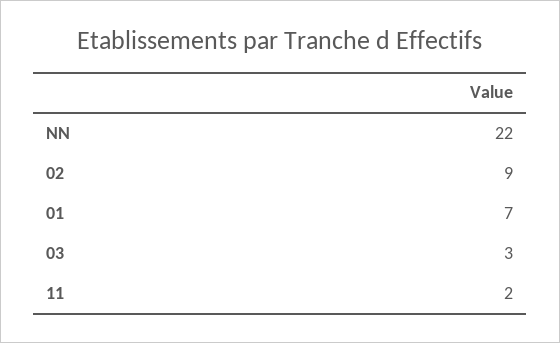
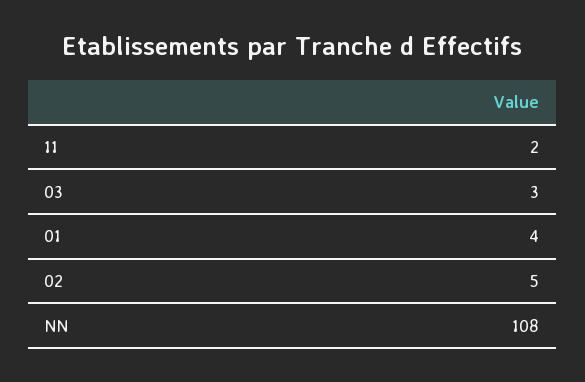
  {
-   "NN": 22,
+   "NN": 108,
-   "02": 9,
+   "02": 5,
-   "01": 7,
+   "01": 4,
    "03": 3,
    "11": 2
  }

